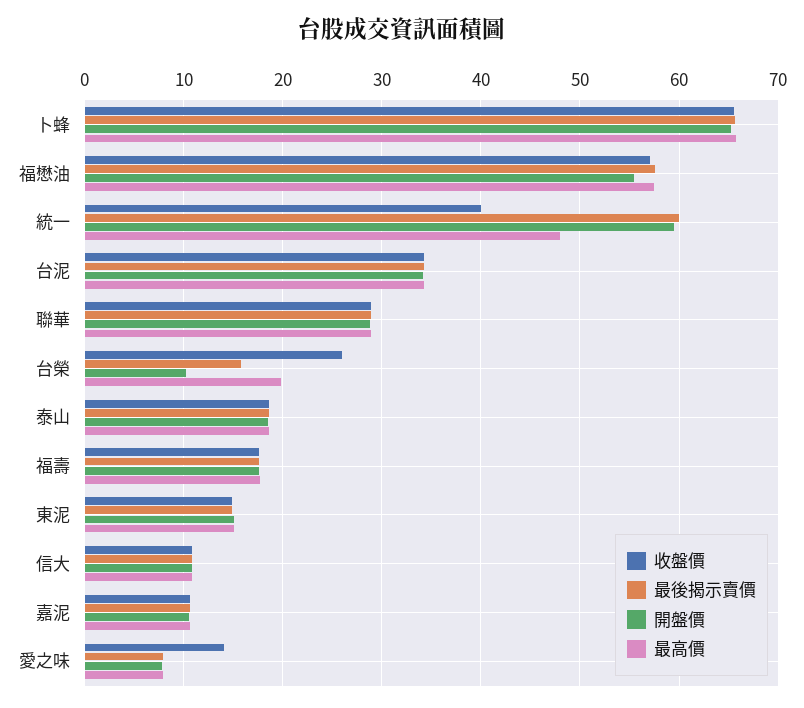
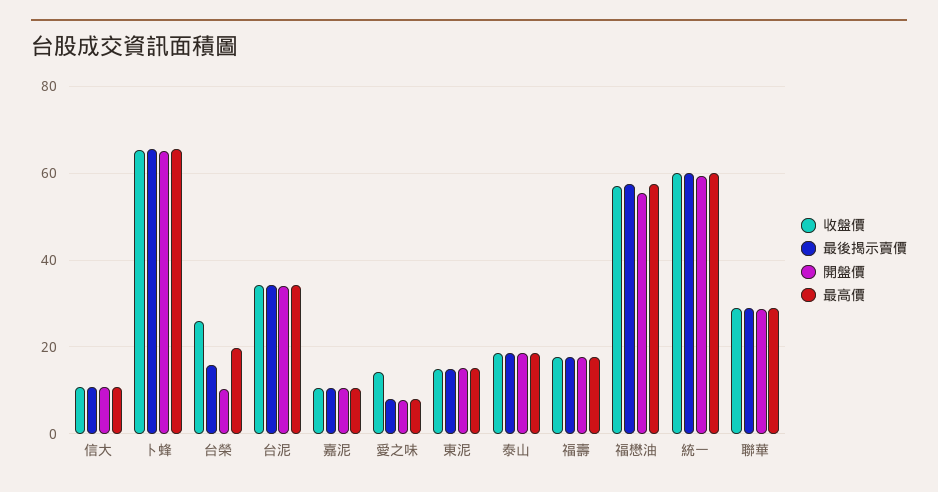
  {
    "收盤價": {
      "卜蜂": 66,
      "福懋油": 57,
-     "統一": 40,
+     "統一": 60,
      "台泥": 34,
      "聯華": 29,
      "台榮": 26,
      "泰山": 19,
      "福壽": 18,
      "東泥": 15,
      "信大": 11,
      "嘉泥": 11,
      "愛之味": 14
    },
    "最後揭示賣價": {
      "卜蜂": 66,
      "福懋油": 58,
      "統一": 60,
      "台泥": 34,
      "聯華": 29,
      "台榮": 16,
      "泰山": 19,
      "福壽": 18,
      "東泥": 15,
      "信大": 11,
      "嘉泥": 11,
      "愛之味": 8
    },
    "開盤價": {
      "卜蜂": 65,
      "福懋油": 56,
      "統一": 60,
      "台泥": 34,
      "聯華": 29,
      "台榮": 10,
      "泰山": 19,
      "福壽": 18,
      "東泥": 15,
      "信大": 11,
      "嘉泥": 11,
      "愛之味": 8
    },
    "最高價": {
      "卜蜂": 66,
      "福懋油": 58,
-     "統一": 48,
+     "統一": 60,
      "台泥": 34,
      "聯華": 29,
      "台榮": 20,
      "泰山": 19,
      "福壽": 18,
      "東泥": 15,
      "信大": 11,
      "嘉泥": 11,
      "愛之味": 8
    }
  }

